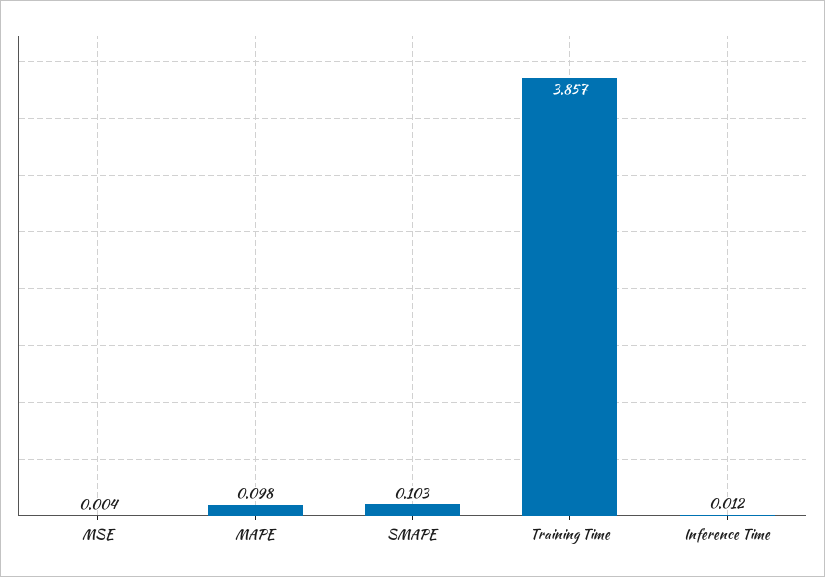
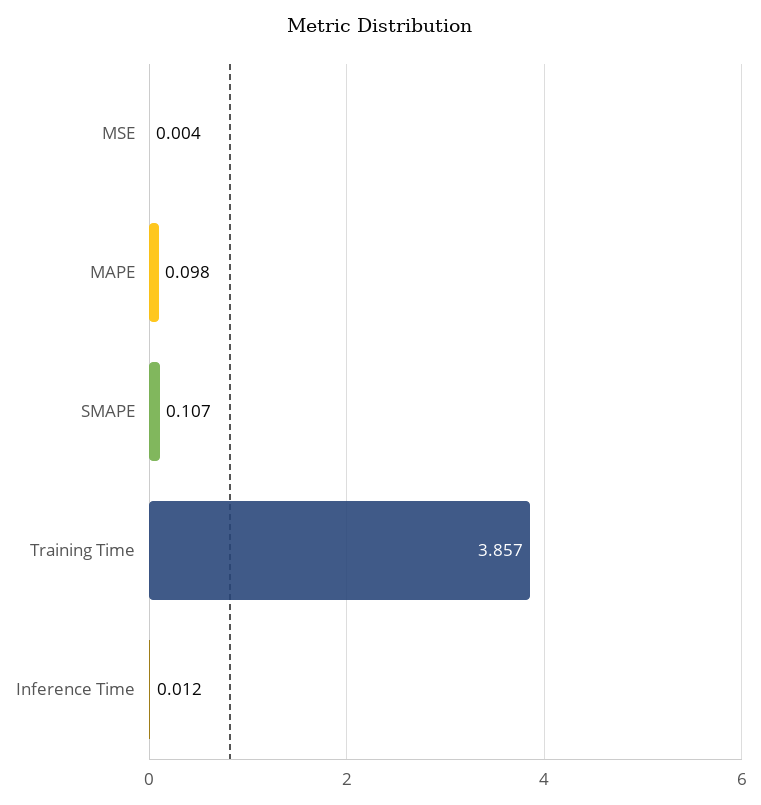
  {
    "MSE": 0.004,
    "MAPE": 0.098,
-   "SMAPE": 0.103,
+   "SMAPE": 0.107,
    "Training Time": 3.857,
    "Inference Time": 0.012
  }

